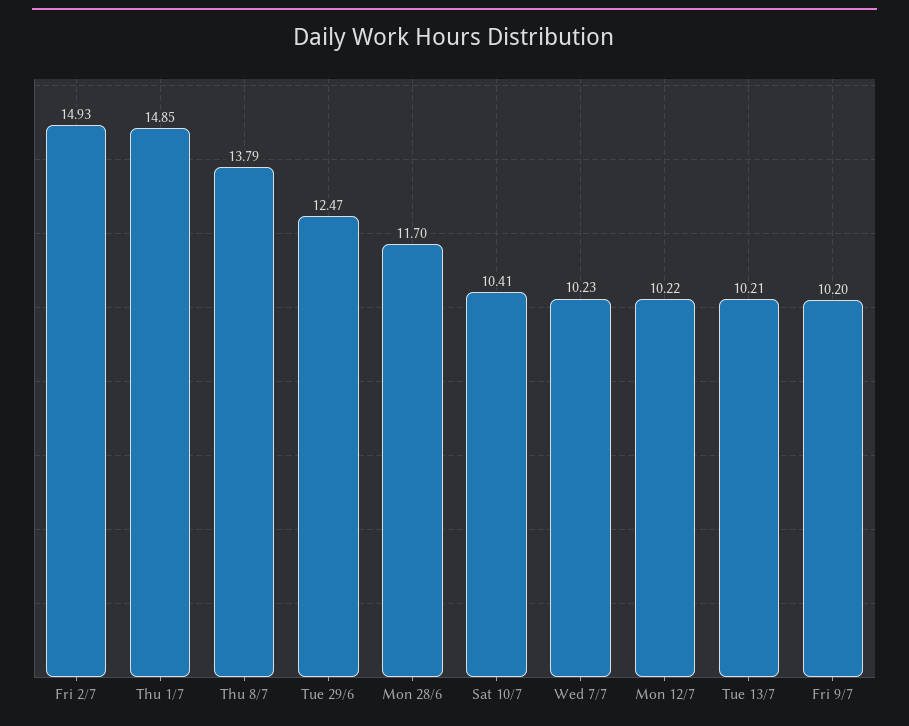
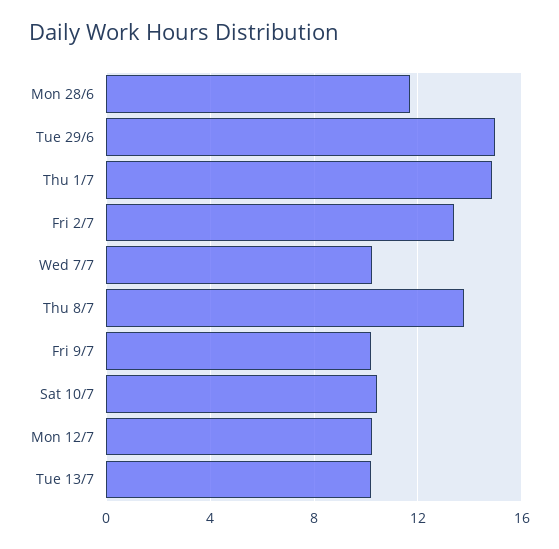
  {
-   "Fri 2/7": 14.93,
+   "Fri 2/7": 13.5,
    "Thu 1/7": 14.85,
    "Thu 8/7": 13.79,
-   "Tue 29/6": 12.47,
+   "Tue 29/6": 15,
    "Mon 28/6": 11.7,
    "Sat 10/7": 10.41,
    "Wed 7/7": 10.23,
    "Mon 12/7": 10.22,
    "Tue 13/7": 10.21,
    "Fri 9/7": 10.2
  }

